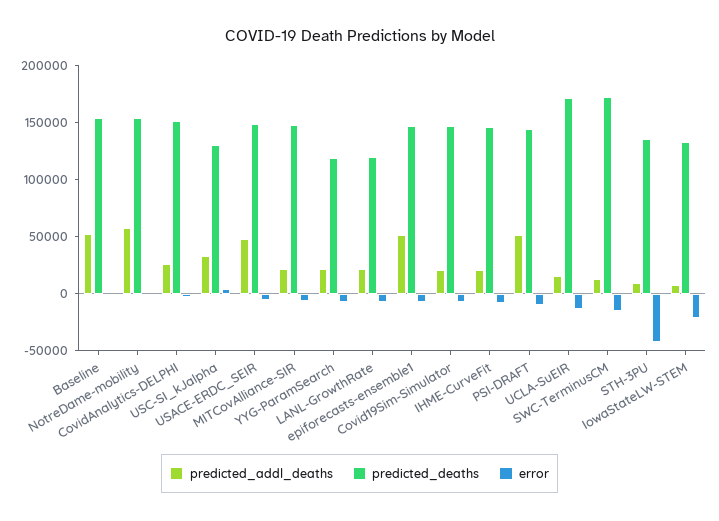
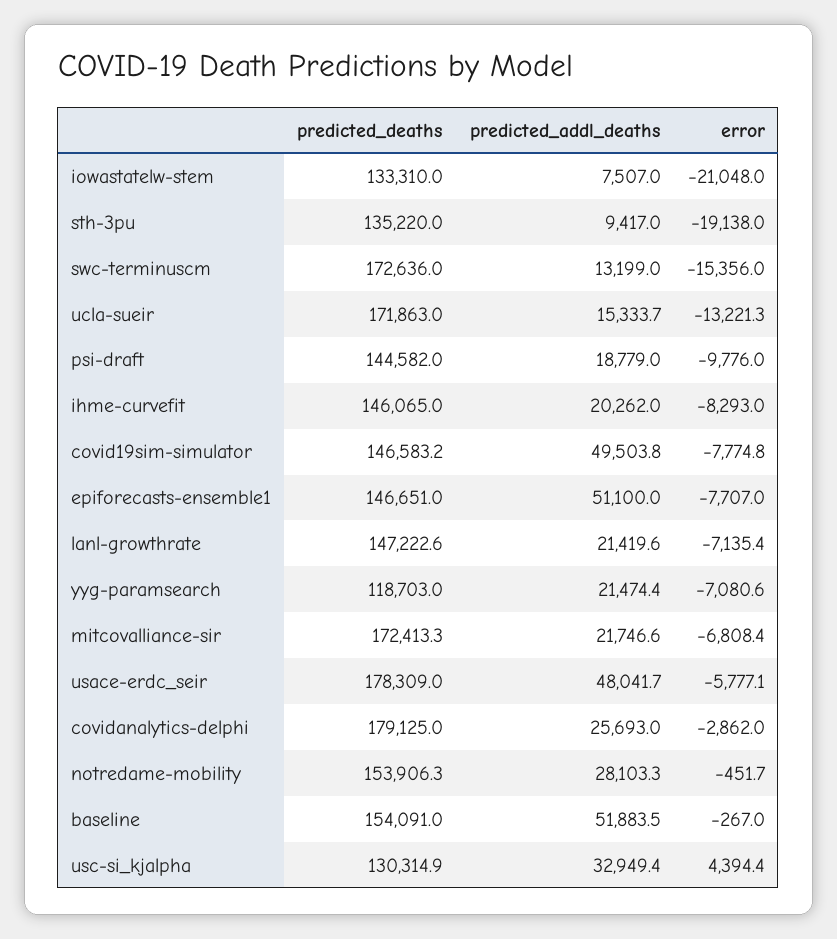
  {
    "predicted_addl_deaths": {
      "Baseline": 51883.5,
-     "NotreDame-mobility": 60000,
+     "NotreDame-mobility": 28103.3,
      "CovidAnalytics-DELPHI": 25693,
      "USC-SI_kJalpha": 32949.4,
      "USACE-ERDC_SEIR": 48041.7,
      "MITCovAlliance-SIR": 21746.6,
      "YYG-ParamSearch": 21474.4,
      "LANL-GrowthRate": 21419.6,
      "epiforecasts-ensemble1": 51100,
-     "Covid19Sim-Simulator": 20000,
+     "Covid19Sim-Simulator": 49503.8,
      "IHME-CurveFit": 20262,
-     "PSI-DRAFT": 50000,
+     "PSI-DRAFT": 18779,
      "UCLA-SuEIR": 15333.7,
      "SWC-TerminusCM": 13199,
      "STH-3PU": 9417,
      "IowaStateLW-STEM": 7507
    },
    "predicted_deaths": {
      "Baseline": 154091,
      "NotreDame-mobility": 153906.3,
-     "CovidAnalytics-DELPHI": 150000,
+     "CovidAnalytics-DELPHI": 179125,
      "USC-SI_kJalpha": 130314.9,
-     "USACE-ERDC_SEIR": 150000,
+     "USACE-ERDC_SEIR": 178309,
-     "MITCovAlliance-SIR": 150000,
+     "MITCovAlliance-SIR": 172413.3,
      "YYG-ParamSearch": 118703,
-     "LANL-GrowthRate": 120000,
+     "LANL-GrowthRate": 147222.6,
      "epiforecasts-ensemble1": 146651,
      "Covid19Sim-Simulator": 146583.2,
      "IHME-CurveFit": 146065,
      "PSI-DRAFT": 144582,
      "UCLA-SuEIR": 171863,
      "SWC-TerminusCM": 172636,
      "STH-3PU": 135220,
      "IowaStateLW-STEM": 133310
    },
    "error": {
      "Baseline": -267,
      "NotreDame-mobility": -451.7,
      "CovidAnalytics-DELPHI": -2862,
      "USC-SI_kJalpha": 4394.4,
      "USACE-ERDC_SEIR": -5777.1,
      "MITCovAlliance-SIR": -6808.4,
      "YYG-ParamSearch": -7080.6,
      "LANL-GrowthRate": -7135.4,
      "epiforecasts-ensemble1": -7707,
      "Covid19Sim-Simulator": -7774.8,
      "IHME-CurveFit": -8293,
      "PSI-DRAFT": -9776,
      "UCLA-SuEIR": -13221.3,
      "SWC-TerminusCM": -15356,
-     "STH-3PU": -40000,
+     "STH-3PU": -19138,
      "IowaStateLW-STEM": -21048
    }
  }

